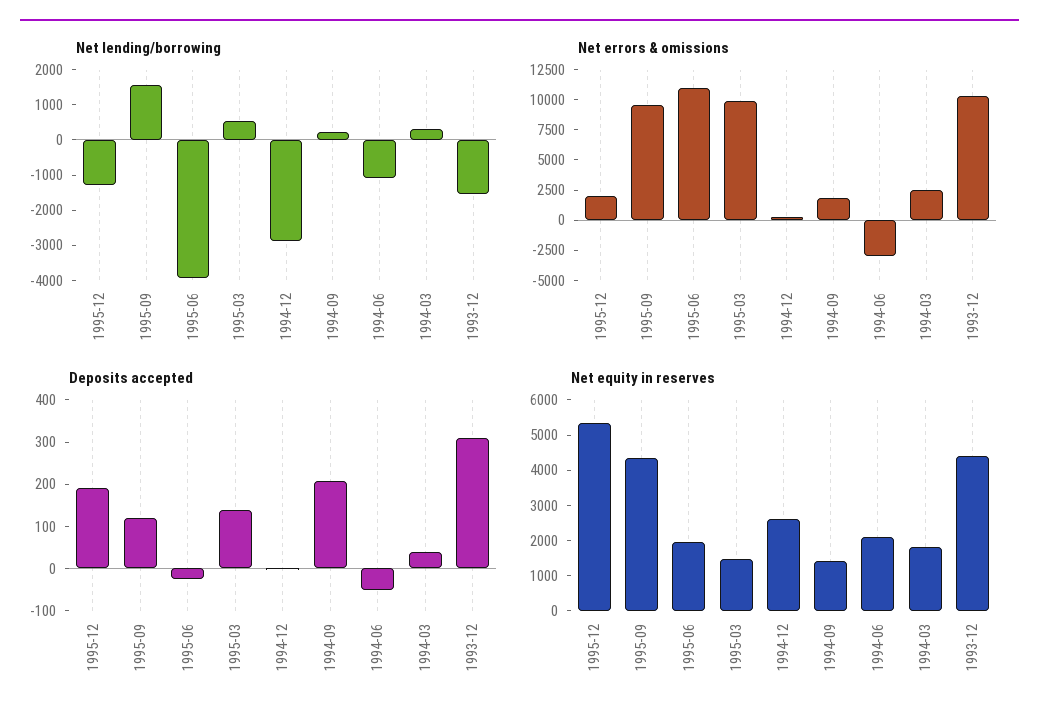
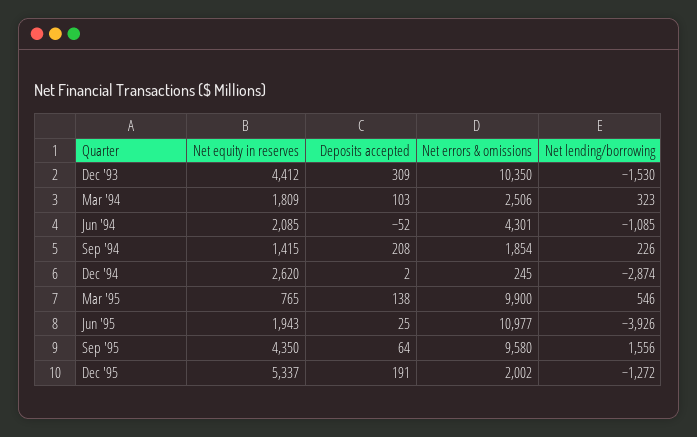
  {
    "Net lending/borrowing": {
      "1995-12": -1272,
      "1995-09": 1556,
      "1995-06": -3926,
      "1995-03": 546,
      "1994-12": -2874,
      "1994-09": 226,
      "1994-06": -1085,
      "1994-03": 323,
      "1993-12": -1530
    },
    "Net errors & omissions": {
      "1995-12": 2002,
      "1995-09": 9580,
      "1995-06": 10977,
      "1995-03": 9900,
      "1994-12": 245,
      "1994-09": 1854,
-     "1994-06": -2500,
+     "1994-06": 4301,
      "1994-03": 2506,
      "1993-12": 10350
    },
    "Deposits accepted": {
      "1995-12": 191,
-     "1995-09": 120,
+     "1995-09": 64,
-     "1995-06": -20,
+     "1995-06": 25,
      "1995-03": 138,
      "1994-12": 2,
      "1994-09": 208,
      "1994-06": -52,
-     "1994-03": 40,
+     "1994-03": 103,
      "1993-12": 309
    },
    "Net equity in reserves": {
      "1995-12": 5337,
      "1995-09": 4350,
      "1995-06": 1943,
-     "1995-03": 1500,
+     "1995-03": 765,
      "1994-12": 2620,
      "1994-09": 1415,
      "1994-06": 2085,
      "1994-03": 1809,
      "1993-12": 4412
    }
  }

